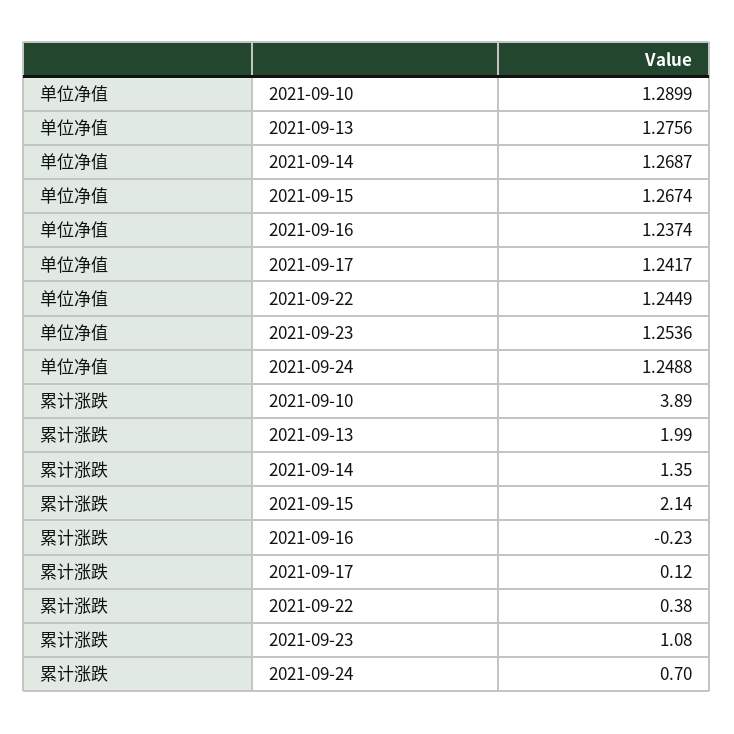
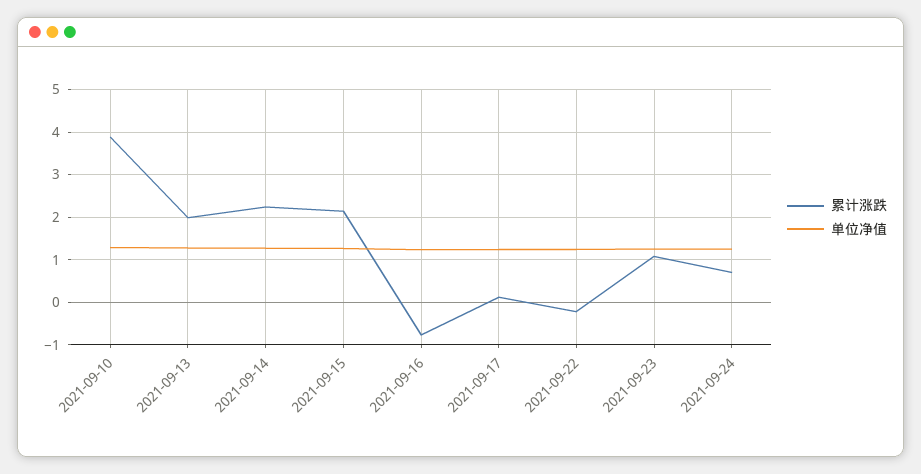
  {
    "单位净值": {
      "2021-09-10": 1.2899,
      "2021-09-13": 1.2756,
      "2021-09-14": 1.2687,
      "2021-09-15": 1.2674,
      "2021-09-16": 1.2374,
      "2021-09-17": 1.2417,
      "2021-09-22": 1.2449,
      "2021-09-23": 1.2536,
      "2021-09-24": 1.2488
    },
    "累计涨跌": {
      "2021-09-10": 3.89,
      "2021-09-13": 1.99,
-     "2021-09-14": 1.35,
+     "2021-09-14": 2.2,
      "2021-09-15": 2.14,
-     "2021-09-16": -0.23,
+     "2021-09-16": -0.8,
      "2021-09-17": 0.12,
-     "2021-09-22": 0.38,
+     "2021-09-22": -0.2,
      "2021-09-23": 1.08,
      "2021-09-24": 0.7
    }
  }

